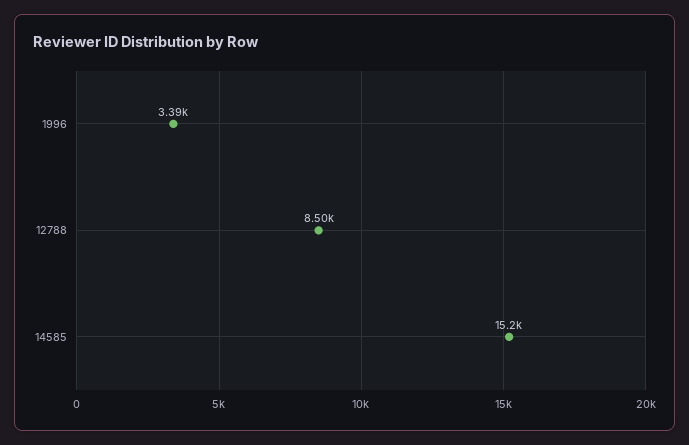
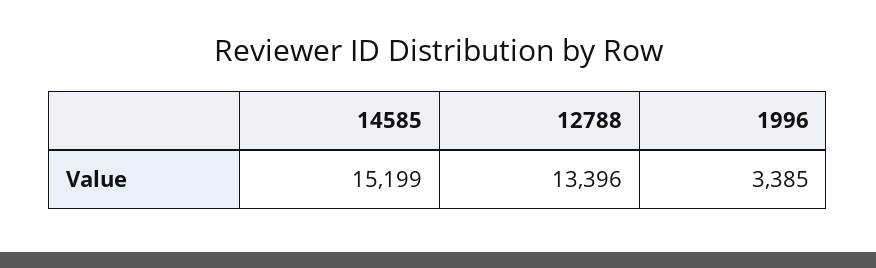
  {
    "1996": 3385,
-   "12788": 8500,
+   "12788": 13396,
    "14585": 15199
  }

